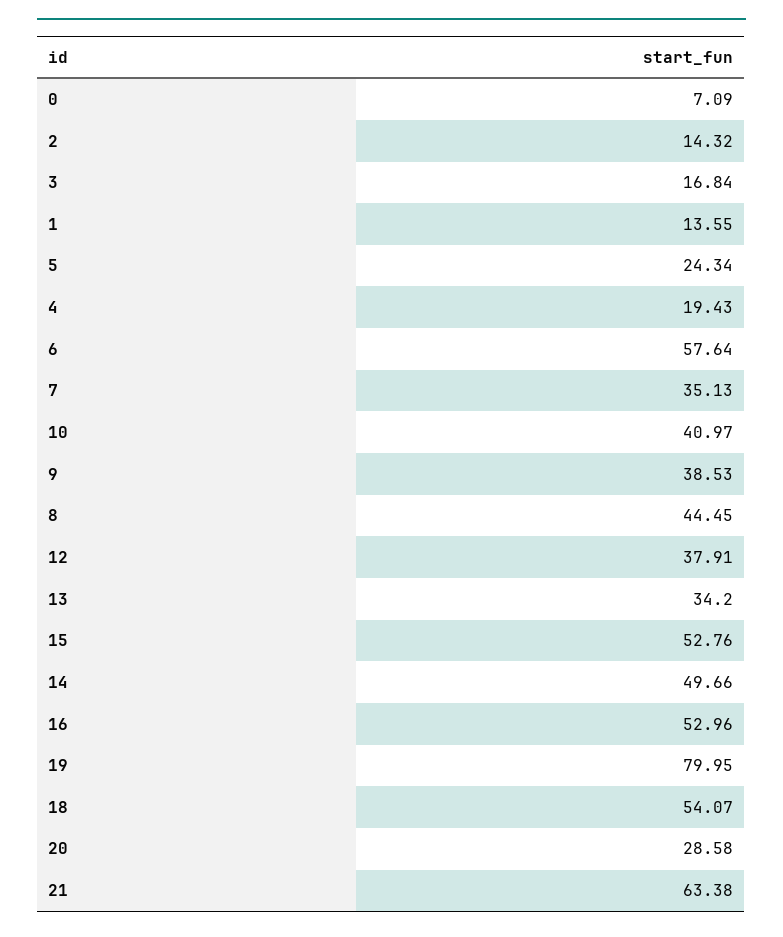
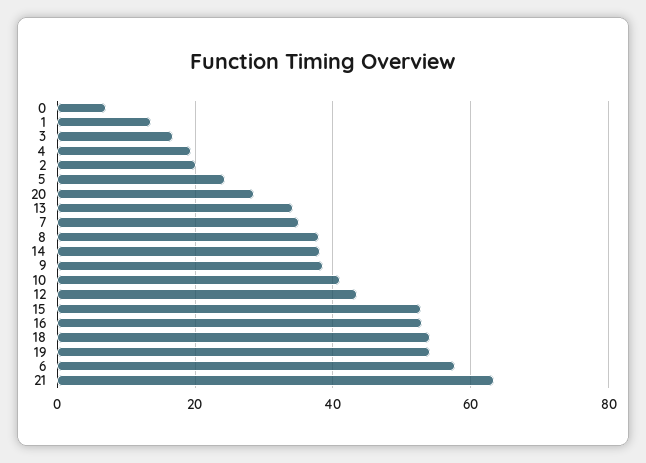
  {
    "0": 7.09,
-   "2": 14.32,
+   "2": 20,
    "3": 16.84,
    "1": 13.55,
    "5": 24.34,
    "4": 19.43,
    "6": 57.64,
    "7": 35.13,
    "10": 40.97,
    "9": 38.53,
-   "8": 44.45,
+   "8": 38,
-   "12": 37.91,
+   "12": 44,
    "13": 34.2,
    "15": 52.76,
-   "14": 49.66,
+   "14": 38,
    "16": 52.96,
-   "19": 79.95,
+   "19": 54,
    "18": 54.07,
    "20": 28.58,
    "21": 63.38
  }

